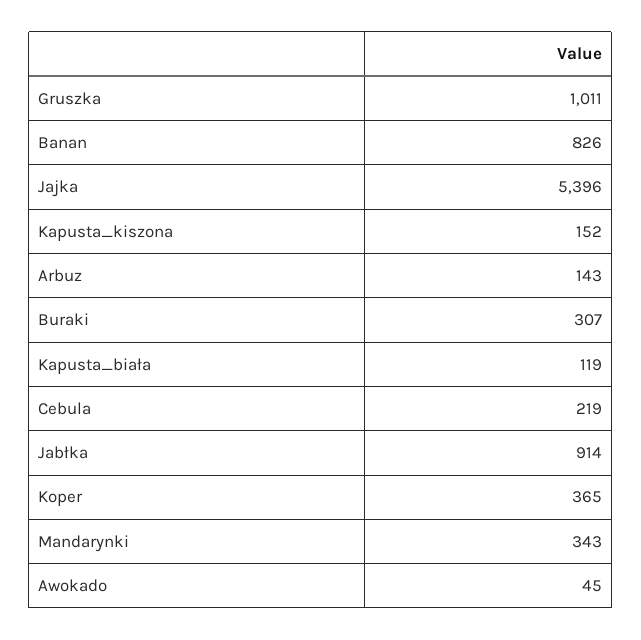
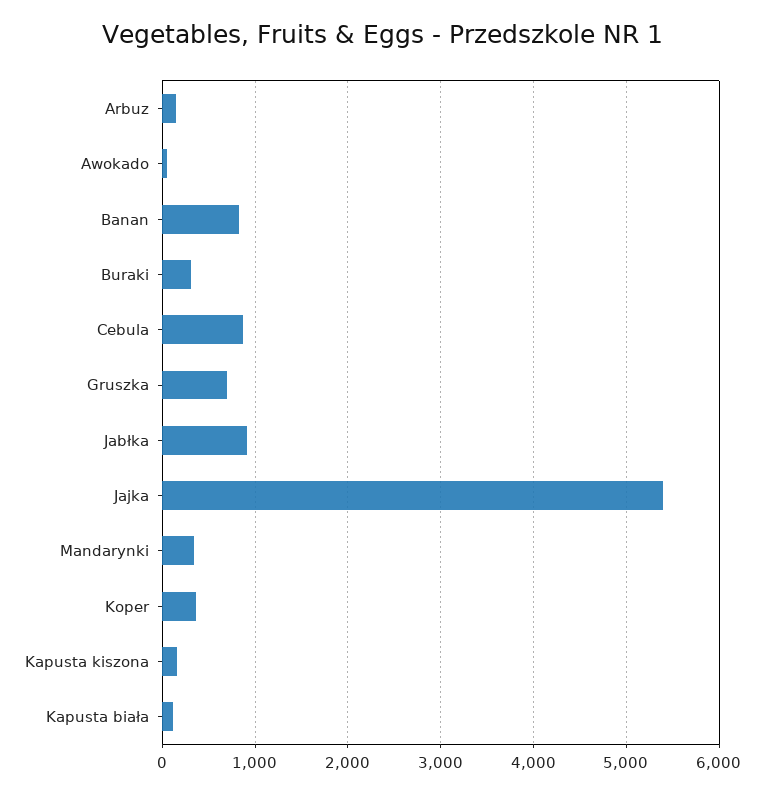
  {
-   "Gruszka": 1011,
+   "Gruszka": 700,
    "Banan": 826,
    "Jajka": 5396,
    "Kapusta_kiszona": 152,
    "Arbuz": 143,
    "Buraki": 307,
    "Kapusta_biała": 119,
-   "Cebula": 219,
+   "Cebula": 900,
    "Jabłka": 914,
    "Koper": 365,
    "Mandarynki": 343,
    "Awokado": 45
  }

